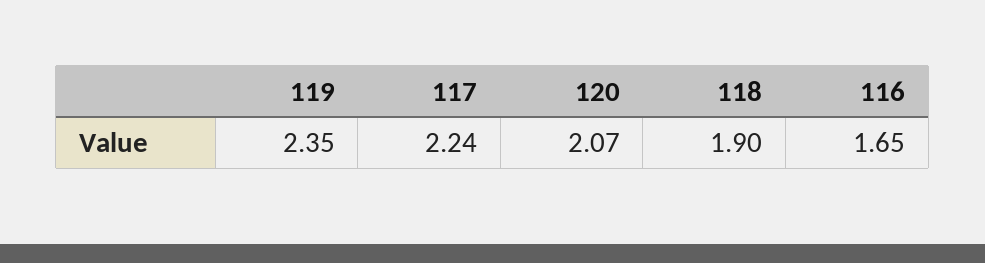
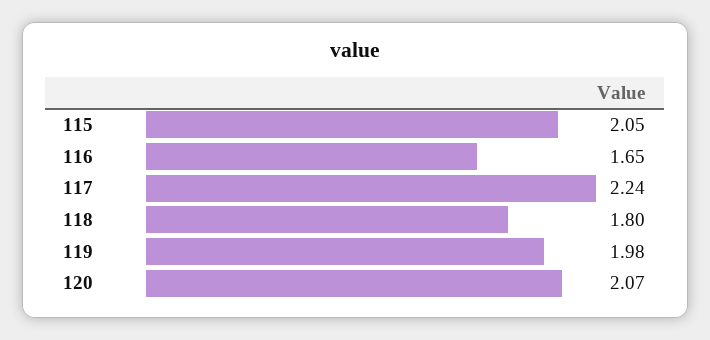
  {
-   "119": 2.35,
+   "119": 1.98,
    "117": 2.24,
    "120": 2.07,
-   "118": 1.9,
+   "118": 1.8,
-   "116": 1.65
+   "116": 1.65,
+   "115": 2.05
  }

